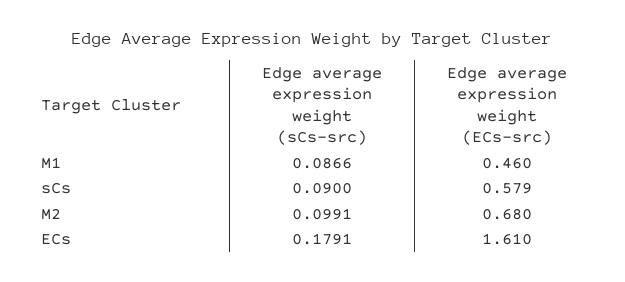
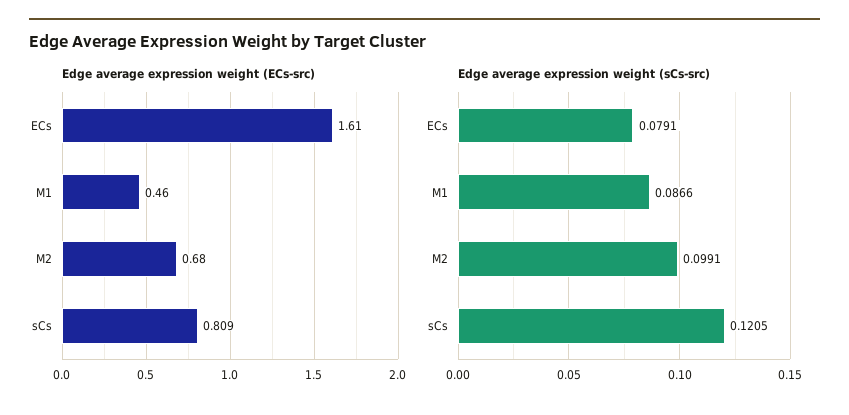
  {
    "Edge average expression weight (sCs-src)": {
      "M1": 0.0866,
-     "sCs": 0.09,
+     "sCs": 0.1205,
      "M2": 0.0991,
-     "ECs": 0.1791
+     "ECs": 0.0791
    },
    "Edge average expression weight (ECs-src)": {
      "M1": 0.46,
-     "sCs": 0.579,
+     "sCs": 0.809,
      "M2": 0.68,
      "ECs": 1.61
    }
  }

